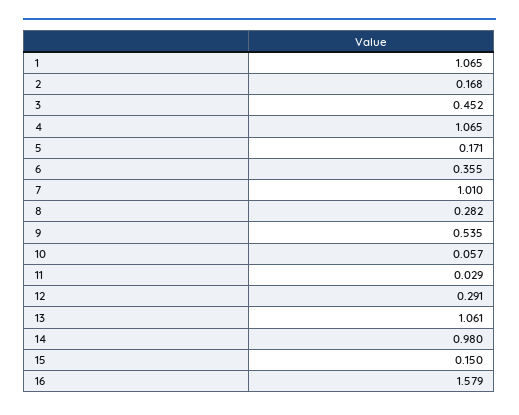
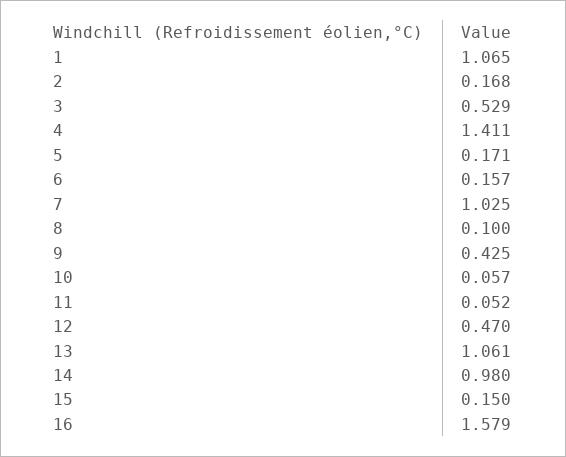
  {
    "1": 1.065,
    "2": 0.168,
-   "3": 0.452,
+   "3": 0.529,
-   "4": 1.065,
+   "4": 1.411,
    "5": 0.171,
-   "6": 0.355,
+   "6": 0.157,
-   "7": 1.01,
+   "7": 1.025,
-   "8": 0.282,
+   "8": 0.1,
-   "9": 0.535,
+   "9": 0.425,
    "10": 0.057,
-   "11": 0.029,
+   "11": 0.052,
-   "12": 0.291,
+   "12": 0.47,
    "13": 1.061,
    "14": 0.98,
    "15": 0.15,
    "16": 1.579
  }

